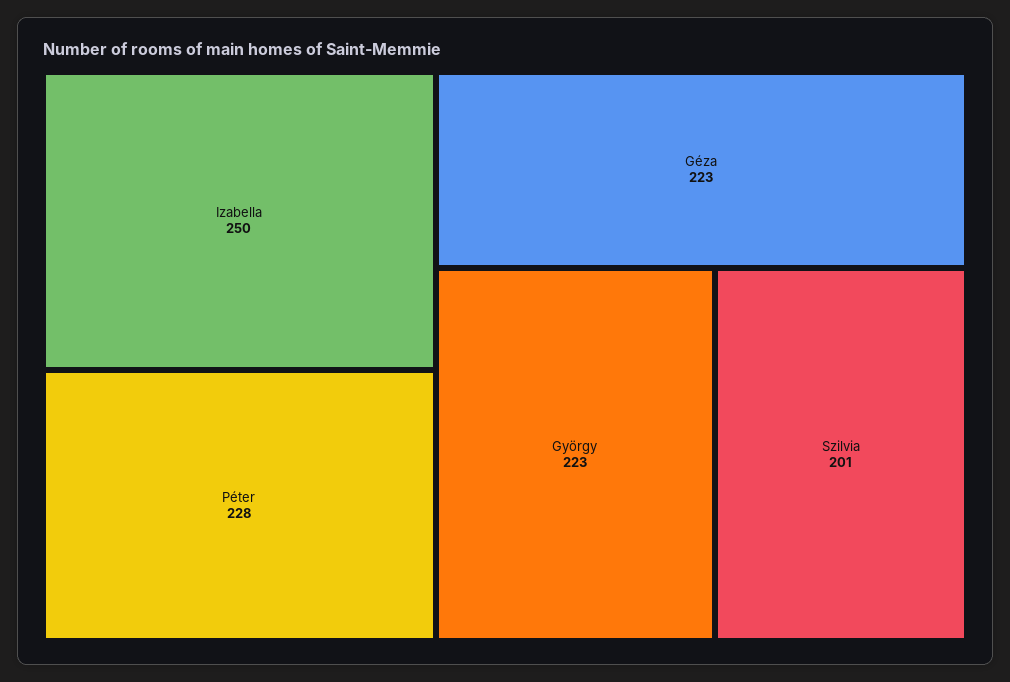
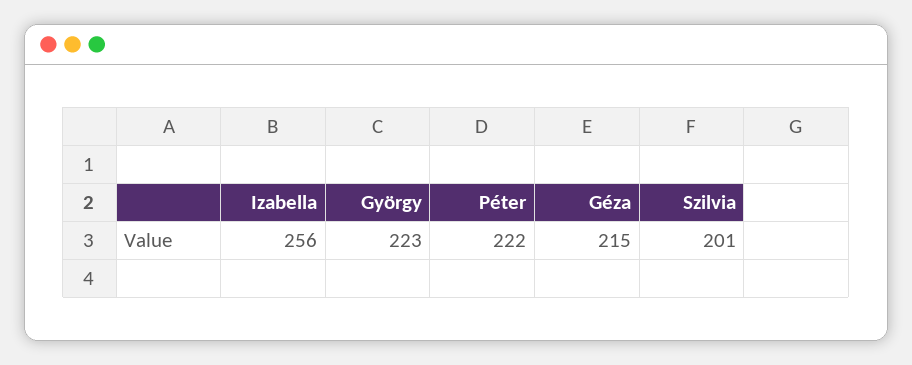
  {
-   "Izabella": 250,
+   "Izabella": 256,
-   "Péter": 228,
+   "Péter": 222,
-   "Géza": 223,
+   "Géza": 215,
    "György": 223,
    "Szilvia": 201
  }

